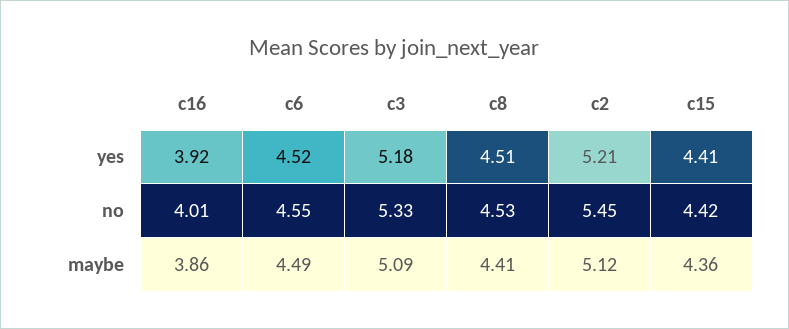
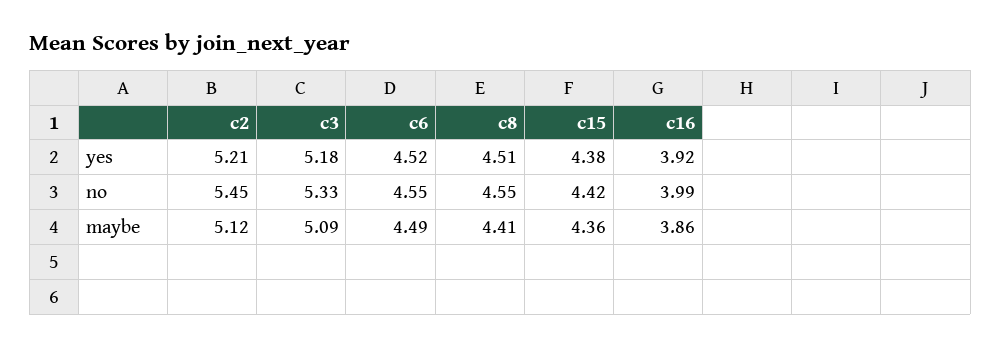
  {
    "c16": {
      "yes": 3.92,
-     "no": 4.01,
+     "no": 3.99,
      "maybe": 3.86
    },
    "c6": {
      "yes": 4.52,
      "no": 4.55,
      "maybe": 4.49
    },
    "c3": {
      "yes": 5.18,
      "no": 5.33,
      "maybe": 5.09
    },
    "c8": {
      "yes": 4.51,
-     "no": 4.53,
+     "no": 4.55,
      "maybe": 4.41
    },
    "c2": {
      "yes": 5.21,
      "no": 5.45,
      "maybe": 5.12
    },
    "c15": {
-     "yes": 4.41,
+     "yes": 4.38,
      "no": 4.42,
      "maybe": 4.36
    }
  }

